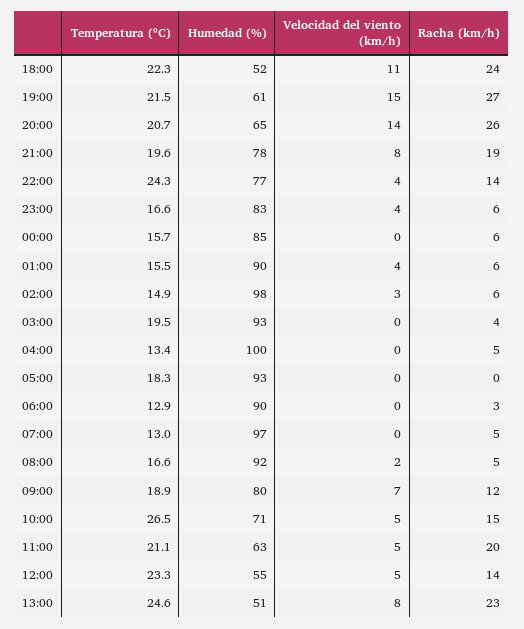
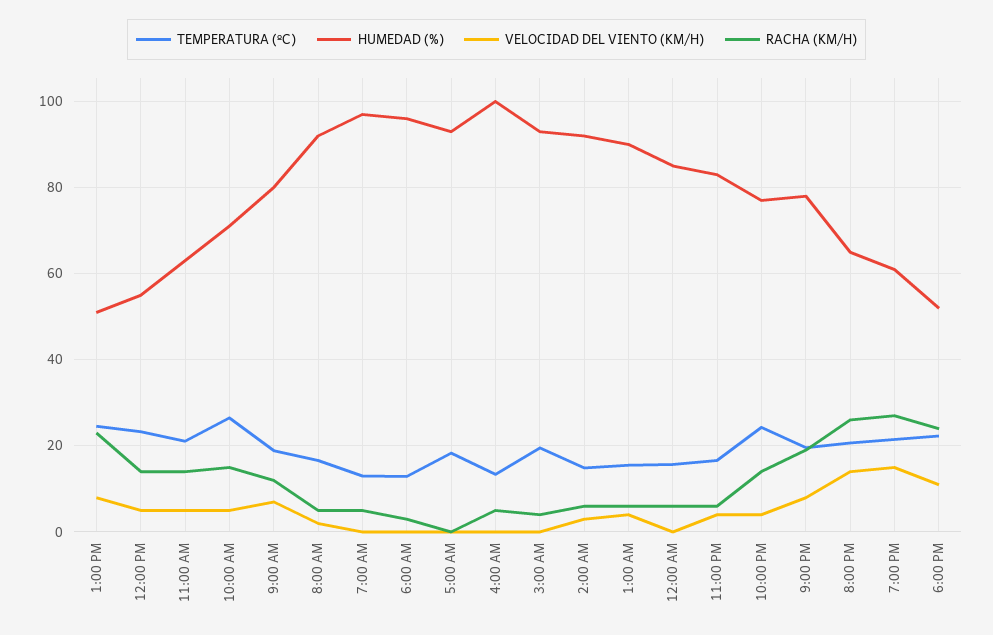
  {
    "Temperatura (ºC)": {
      "18:00": 22.3,
      "19:00": 21.5,
      "20:00": 20.7,
      "21:00": 19.6,
      "22:00": 24.3,
      "23:00": 16.6,
      "00:00": 15.7,
      "01:00": 15.5,
      "02:00": 14.9,
      "03:00": 19.5,
      "04:00": 13.4,
      "05:00": 18.3,
      "06:00": 12.9,
      "07:00": 13,
      "08:00": 16.6,
      "09:00": 18.9,
      "10:00": 26.5,
      "11:00": 21.1,
      "12:00": 23.3,
      "13:00": 24.6
    },
    "Humedad (%)": {
      "18:00": 52,
      "19:00": 61,
      "20:00": 65,
      "21:00": 78,
      "22:00": 77,
      "23:00": 83,
      "00:00": 85,
      "01:00": 90,
-     "02:00": 98,
+     "02:00": 92,
      "03:00": 93,
      "04:00": 100,
      "05:00": 93,
-     "06:00": 90,
+     "06:00": 96,
      "07:00": 97,
      "08:00": 92,
      "09:00": 80,
      "10:00": 71,
      "11:00": 63,
      "12:00": 55,
      "13:00": 51
    },
    "Velocidad del viento (km/h)": {
      "18:00": 11,
      "19:00": 15,
      "20:00": 14,
      "21:00": 8,
      "22:00": 4,
      "23:00": 4,
      "00:00": 0,
      "01:00": 4,
      "02:00": 3,
      "03:00": 0,
      "04:00": 0,
      "05:00": 0,
      "06:00": 0,
      "07:00": 0,
      "08:00": 2,
      "09:00": 7,
      "10:00": 5,
      "11:00": 5,
      "12:00": 5,
      "13:00": 8
    },
    "Racha (km/h)": {
      "18:00": 24,
      "19:00": 27,
      "20:00": 26,
      "21:00": 19,
      "22:00": 14,
      "23:00": 6,
      "00:00": 6,
      "01:00": 6,
      "02:00": 6,
      "03:00": 4,
      "04:00": 5,
      "05:00": 0,
      "06:00": 3,
      "07:00": 5,
      "08:00": 5,
      "09:00": 12,
      "10:00": 15,
-     "11:00": 20,
+     "11:00": 14,
      "12:00": 14,
      "13:00": 23
    }
  }

